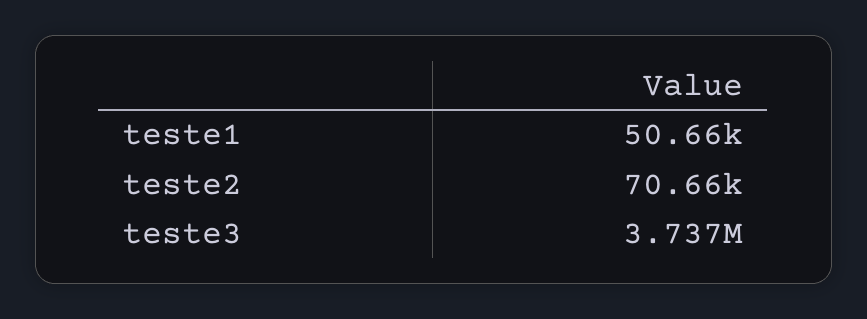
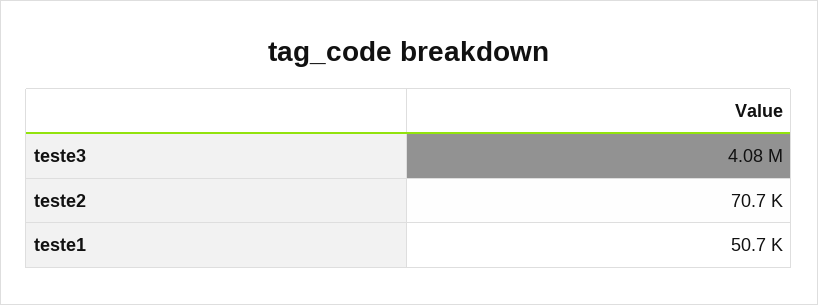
  {
    "teste1": 50660,
    "teste2": 70660,
-   "teste3": 3737000
+   "teste3": 4080000
  }

